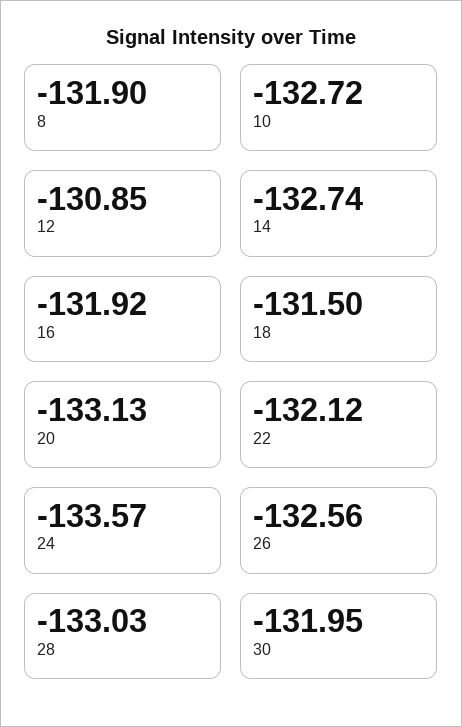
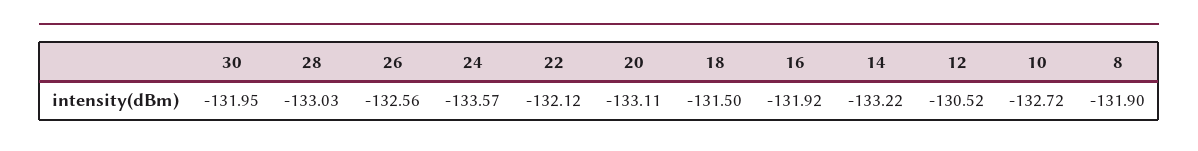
  {
    "8": -131.9,
    "10": -132.72,
-   "12": -130.85,
+   "12": -130.52,
-   "14": -132.74,
+   "14": -133.22,
    "16": -131.92,
    "18": -131.5,
-   "20": -133.13,
+   "20": -133.11,
    "22": -132.12,
    "24": -133.57,
    "26": -132.56,
    "28": -133.03,
    "30": -131.95
  }

